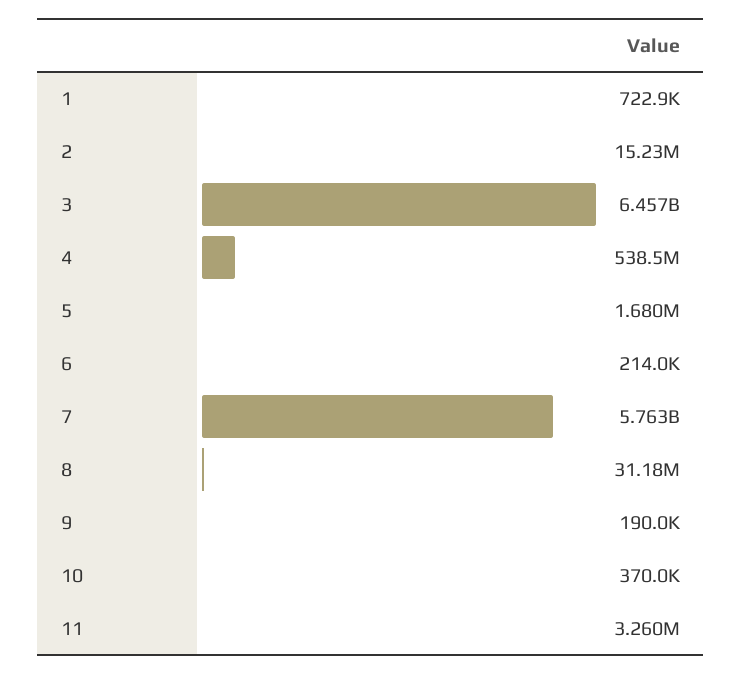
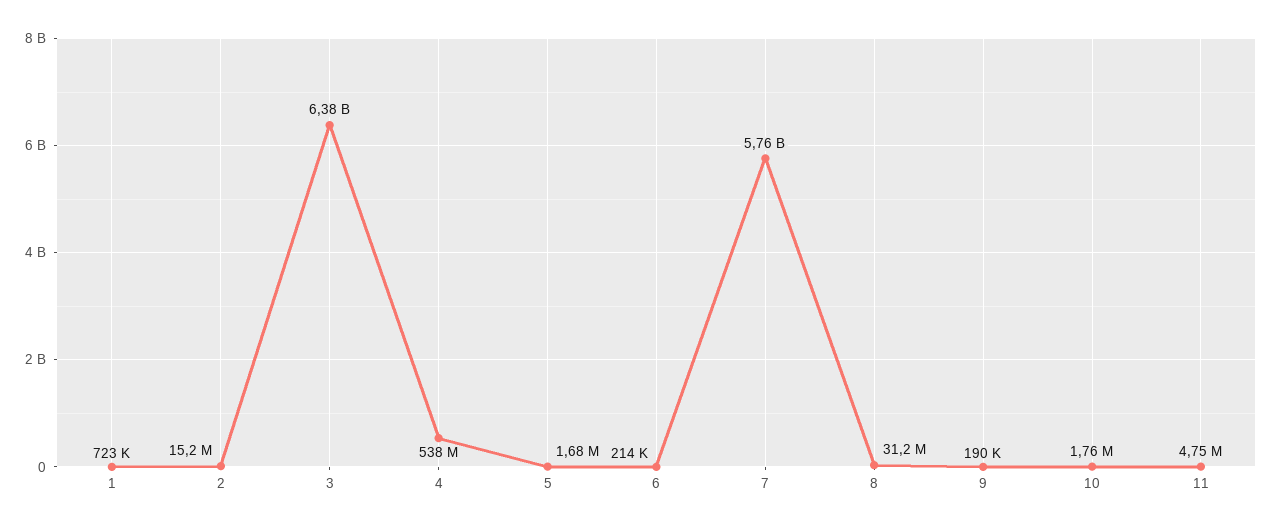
  {
    "1": 722900,
    "2": 15230000,
-   "3": 6457000000,
+   "3": 6380000000,
    "4": 538500000,
    "5": 1680000,
    "6": 214000,
    "7": 5763000000,
    "8": 31180000,
    "9": 190000,
-   "10": 370000,
+   "10": 1760000,
-   "11": 3260000
+   "11": 4750000
  }

